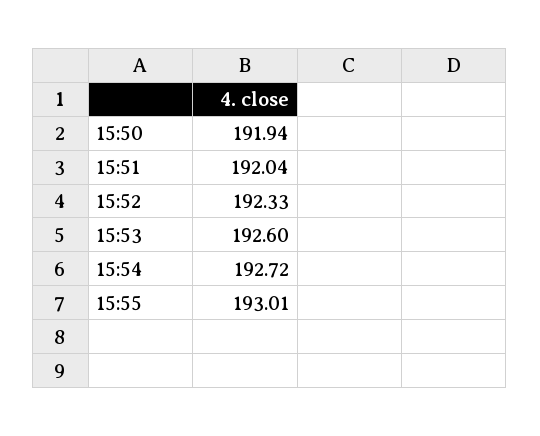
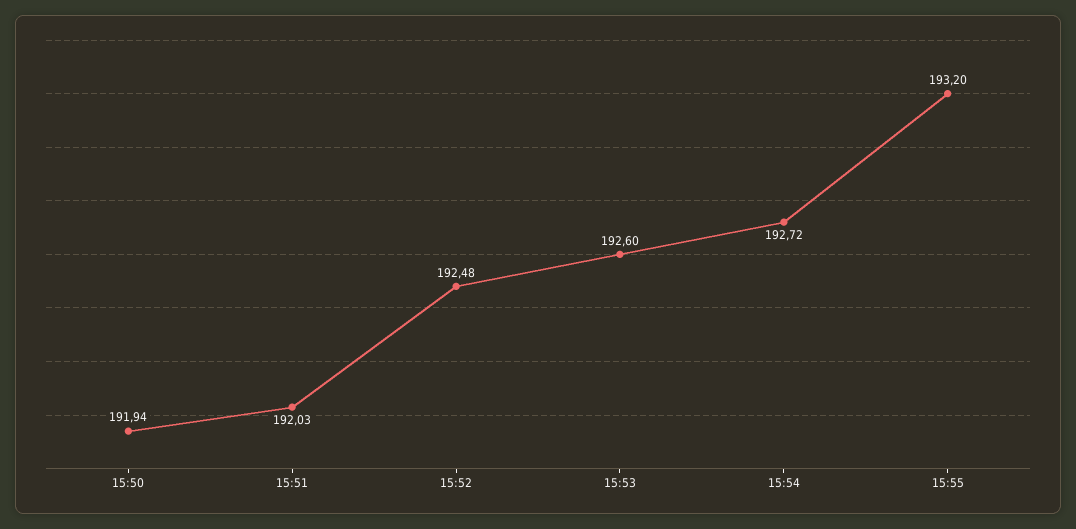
  {
    "15:50": 191.94,
-   "15:51": 192.04,
+   "15:51": 192.03,
-   "15:52": 192.33,
+   "15:52": 192.48,
    "15:53": 192.6,
    "15:54": 192.72,
-   "15:55": 193.01
+   "15:55": 193.2
  }

